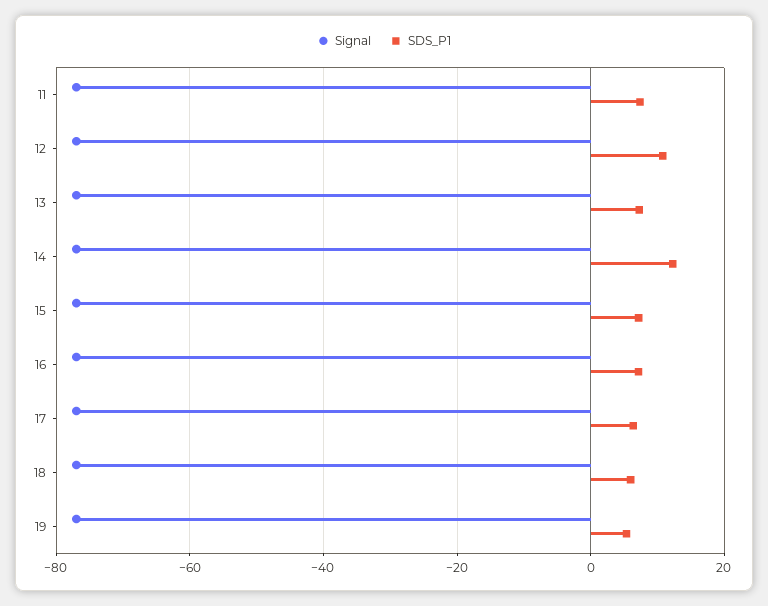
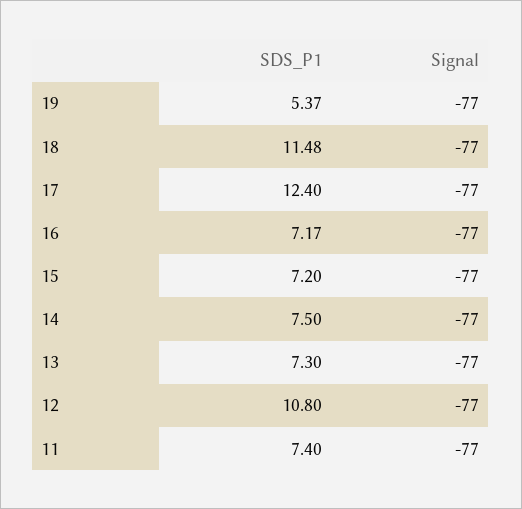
  {
    "Signal": {
      "11": -77,
      "12": -77,
      "13": -77,
      "14": -77,
      "15": -77,
      "16": -77,
      "17": -77,
      "18": -77,
      "19": -77
    },
    "SDS_P1": {
      "11": 7.4,
      "12": 10.8,
      "13": 7.3,
-     "14": 12,
+     "14": 7.5,
      "15": 7.2,
      "16": 7.17,
-     "17": 6,
+     "17": 12.4,
-     "18": 6,
+     "18": 11.48,
      "19": 5.37
    }
  }

